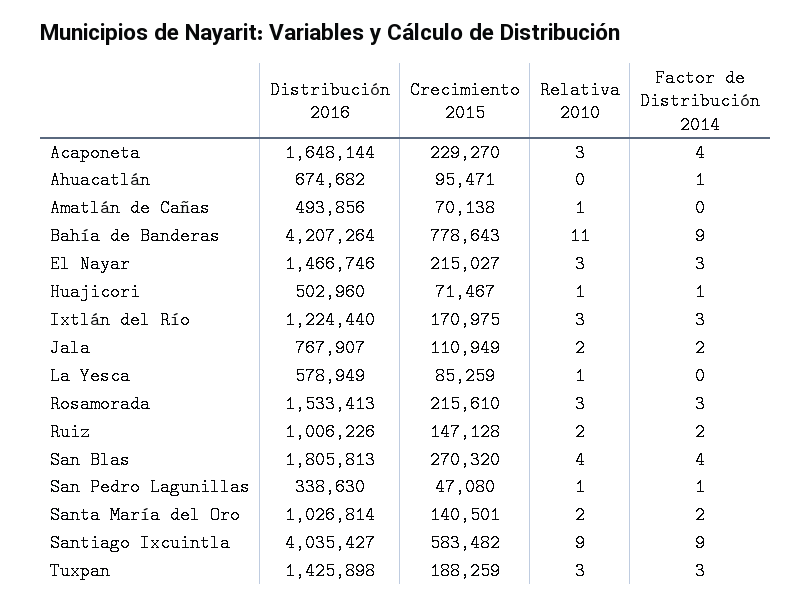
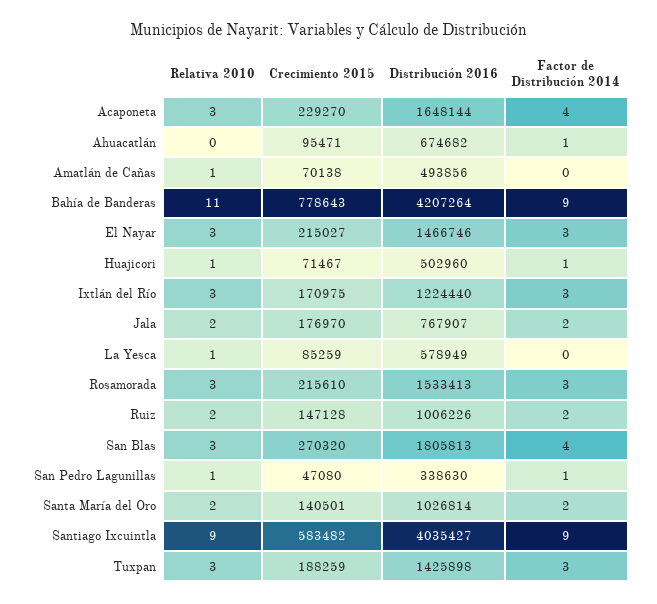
  {
    "Distribución 2016": {
      "Acaponeta": 1648144,
      "Ahuacatlán": 674682,
      "Amatlán de Cañas": 493856,
      "Bahía de Banderas": 4207264,
      "El Nayar": 1466746,
      "Huajicori": 502960,
      "Ixtlán del Río": 1224440,
      "Jala": 767907,
      "La Yesca": 578949,
      "Rosamorada": 1533413,
      "Ruiz": 1006226,
      "San Blas": 1805813,
      "San Pedro Lagunillas": 338630,
      "Santa María del Oro": 1026814,
      "Santiago Ixcuintla": 4035427,
      "Tuxpan": 1425898
    },
    "Crecimiento 2015": {
      "Acaponeta": 229270,
      "Ahuacatlán": 95471,
      "Amatlán de Cañas": 70138,
      "Bahía de Banderas": 778643,
      "El Nayar": 215027,
      "Huajicori": 71467,
      "Ixtlán del Río": 170975,
-     "Jala": 110949,
+     "Jala": 176970,
      "La Yesca": 85259,
      "Rosamorada": 215610,
      "Ruiz": 147128,
      "San Blas": 270320,
      "San Pedro Lagunillas": 47080,
      "Santa María del Oro": 140501,
      "Santiago Ixcuintla": 583482,
      "Tuxpan": 188259
    },
    "Relativa 2010": {
      "Acaponeta": 3,
      "Ahuacatlán": 0,
      "Amatlán de Cañas": 1,
      "Bahía de Banderas": 11,
      "El Nayar": 3,
      "Huajicori": 1,
      "Ixtlán del Río": 3,
      "Jala": 2,
      "La Yesca": 1,
      "Rosamorada": 3,
      "Ruiz": 2,
-     "San Blas": 4,
+     "San Blas": 3,
      "San Pedro Lagunillas": 1,
      "Santa María del Oro": 2,
      "Santiago Ixcuintla": 9,
      "Tuxpan": 3
    },
    "Factor de Distribución 2014": {
      "Acaponeta": 4,
      "Ahuacatlán": 1,
      "Amatlán de Cañas": 0,
      "Bahía de Banderas": 9,
      "El Nayar": 3,
      "Huajicori": 1,
      "Ixtlán del Río": 3,
      "Jala": 2,
      "La Yesca": 0,
      "Rosamorada": 3,
      "Ruiz": 2,
      "San Blas": 4,
      "San Pedro Lagunillas": 1,
      "Santa María del Oro": 2,
      "Santiago Ixcuintla": 9,
      "Tuxpan": 3
    }
  }

